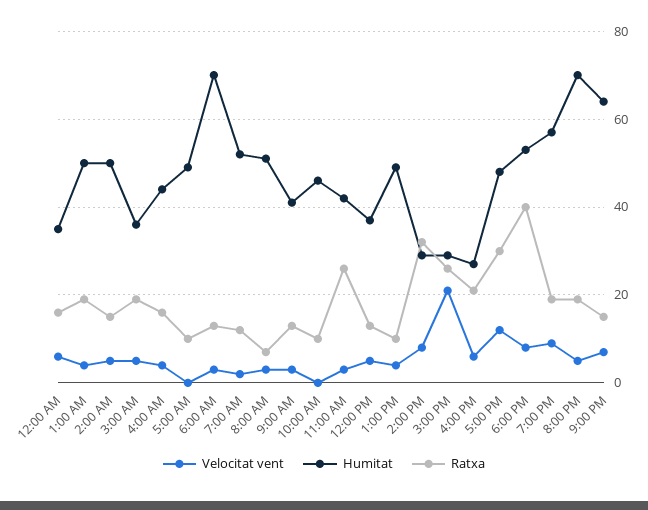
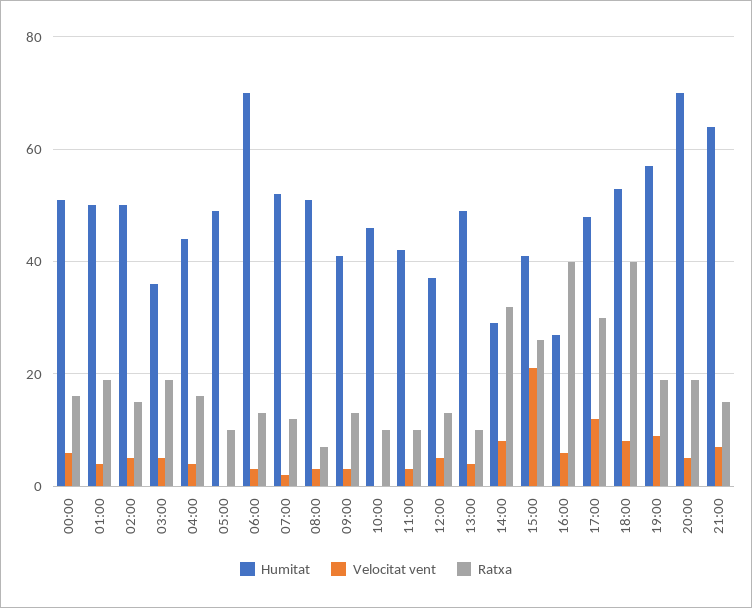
  {
    "Velocitat vent": {
      "12:00 AM": 5,
      "1:00 AM": 5,
      "2:00 AM": 5,
      "3:00 AM": 5,
      "4:00 AM": 5,
      "5:00 AM": 0,
      "6:00 AM": 5,
      "7:00 AM": 0,
      "8:00 AM": 5,
      "9:00 AM": 5,
      "10:00 AM": 0,
      "11:00 AM": 5,
      "12:00 PM": 5,
      "1:00 PM": 5,
      "2:00 PM": 10,
      "3:00 PM": 20,
      "4:00 PM": 5,
      "5:00 PM": 10,
      "6:00 PM": 10,
      "7:00 PM": 10,
      "8:00 PM": 5,
      "9:00 PM": 5
    },
    "Humitat": {
-     "12:00 AM": 35,
+     "12:00 AM": 50,
      "1:00 AM": 50,
      "2:00 AM": 50,
      "3:00 AM": 35,
      "4:00 AM": 45,
      "5:00 AM": 50,
      "6:00 AM": 70,
      "7:00 AM": 50,
      "8:00 AM": 50,
      "9:00 AM": 40,
      "10:00 AM": 45,
      "11:00 AM": 40,
      "12:00 PM": 35,
      "1:00 PM": 50,
      "2:00 PM": 30,
-     "3:00 PM": 30,
+     "3:00 PM": 40,
      "4:00 PM": 25,
      "5:00 PM": 50,
      "6:00 PM": 55,
      "7:00 PM": 55,
      "8:00 PM": 70,
      "9:00 PM": 65
    },
    "Ratxa": {
      "12:00 AM": 15,
      "1:00 AM": 20,
      "2:00 AM": 15,
      "3:00 AM": 20,
      "4:00 AM": 15,
      "5:00 AM": 10,
      "6:00 AM": 15,
      "7:00 AM": 10,
      "8:00 AM": 5,
      "9:00 AM": 15,
      "10:00 AM": 10,
-     "11:00 AM": 25,
+     "11:00 AM": 10,
      "12:00 PM": 15,
      "1:00 PM": 10,
      "2:00 PM": 30,
      "3:00 PM": 25,
-     "4:00 PM": 20,
+     "4:00 PM": 40,
      "5:00 PM": 30,
      "6:00 PM": 40,
      "7:00 PM": 20,
      "8:00 PM": 20,
      "9:00 PM": 15
    }
  }

